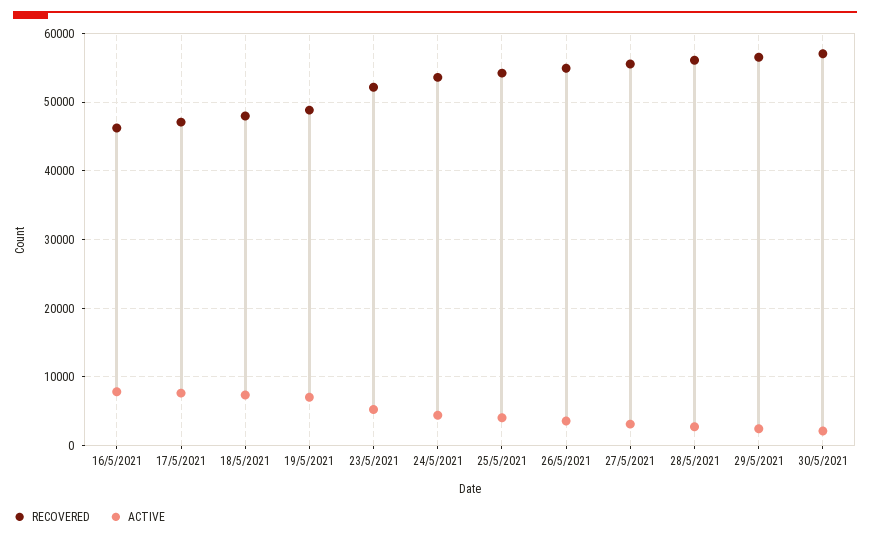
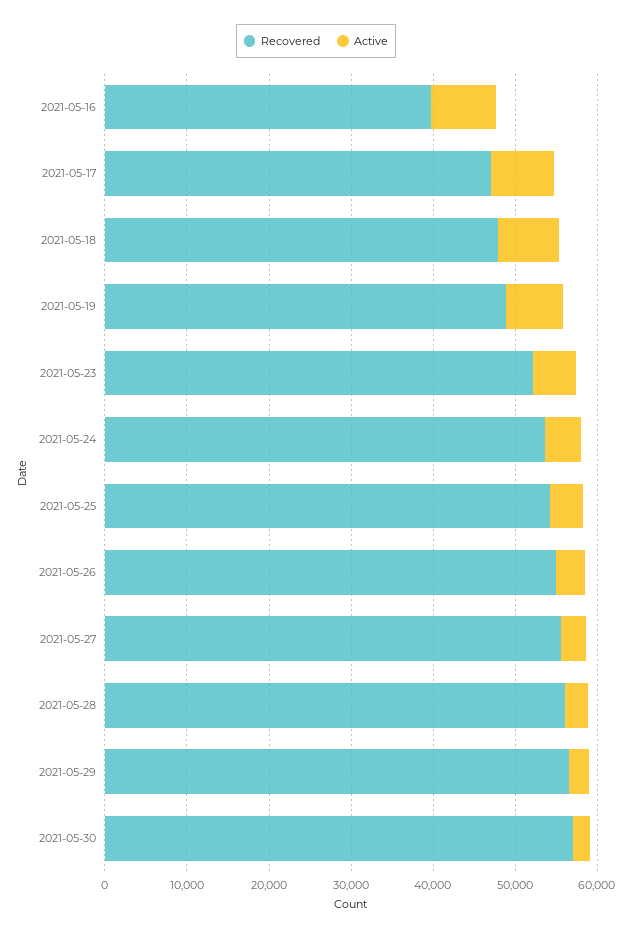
  {
    "RECOVERED": {
-     "16/5/2021": 46000,
+     "16/5/2021": 40000,
      "17/5/2021": 47000,
      "18/5/2021": 48000,
      "19/5/2021": 49000,
      "23/5/2021": 52000,
      "24/5/2021": 54000,
      "25/5/2021": 54000,
      "26/5/2021": 55000,
      "27/5/2021": 56000,
      "28/5/2021": 56000,
      "29/5/2021": 57000,
      "30/5/2021": 57000
    },
    "ACTIVE": {
      "16/5/2021": 8000,
      "17/5/2021": 8000,
      "18/5/2021": 7000,
      "19/5/2021": 7000,
      "23/5/2021": 5000,
      "24/5/2021": 4000,
      "25/5/2021": 4000,
      "26/5/2021": 4000,
      "27/5/2021": 3000,
      "28/5/2021": 3000,
      "29/5/2021": 2000,
      "30/5/2021": 2000
    }
  }

